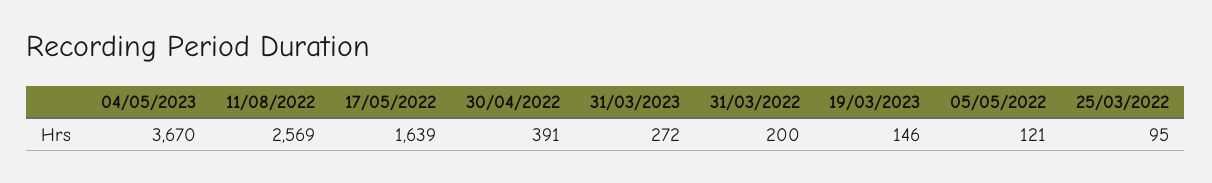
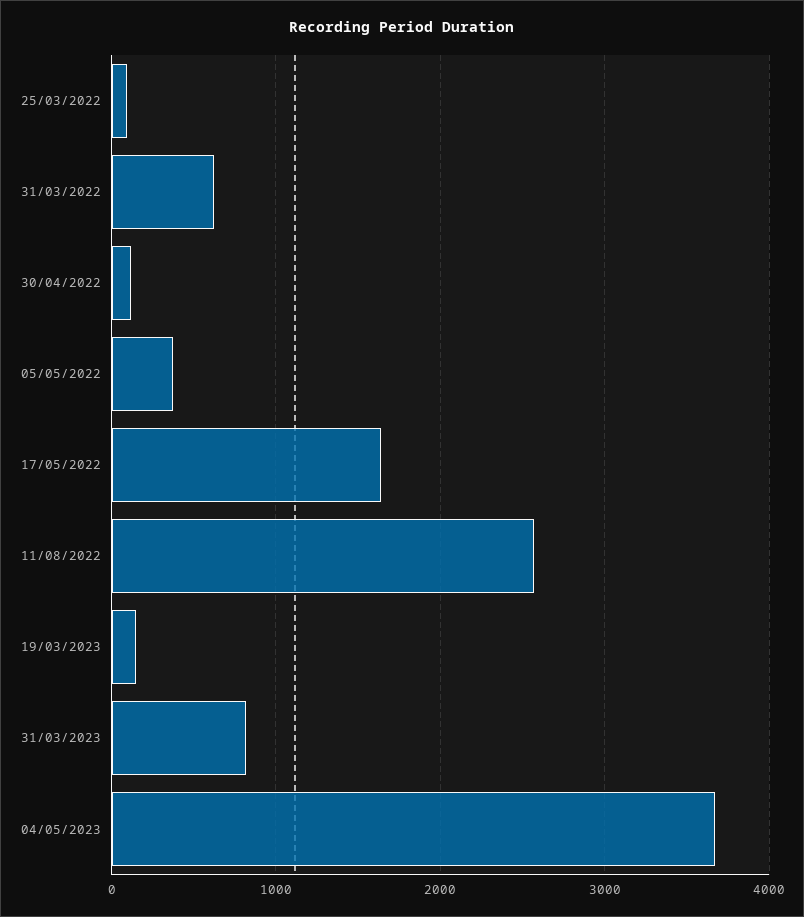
  {
    "04/05/2023": 3670,
    "11/08/2022": 2569,
    "17/05/2022": 1639,
-   "30/04/2022": 391,
+   "30/04/2022": 100,
-   "31/03/2023": 272,
+   "31/03/2023": 800,
-   "31/03/2022": 200,
+   "31/03/2022": 600,
    "19/03/2023": 146,
-   "05/05/2022": 121,
+   "05/05/2022": 400,
    "25/03/2022": 95
  }

